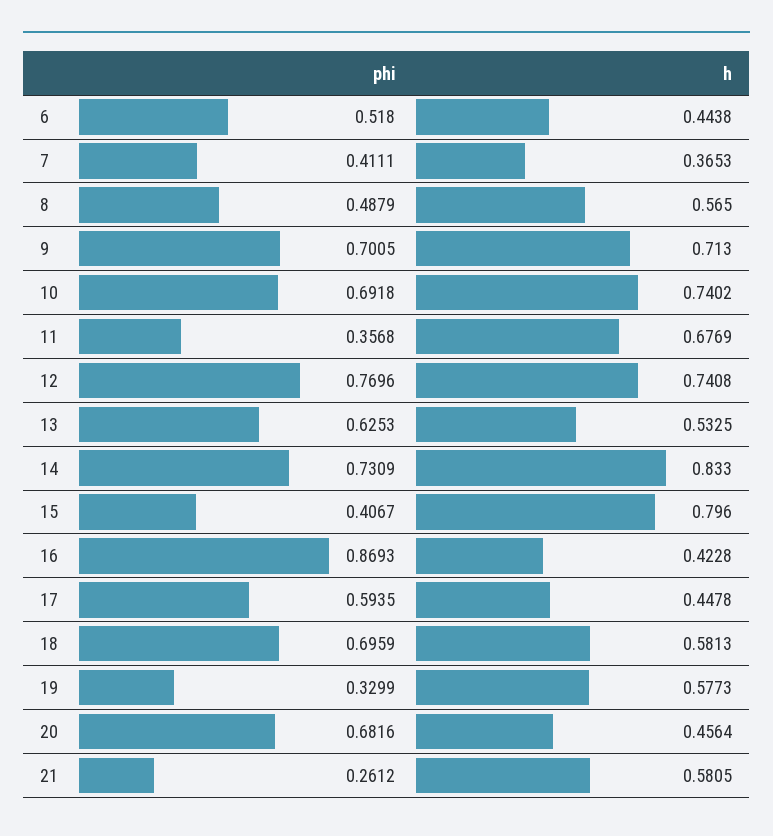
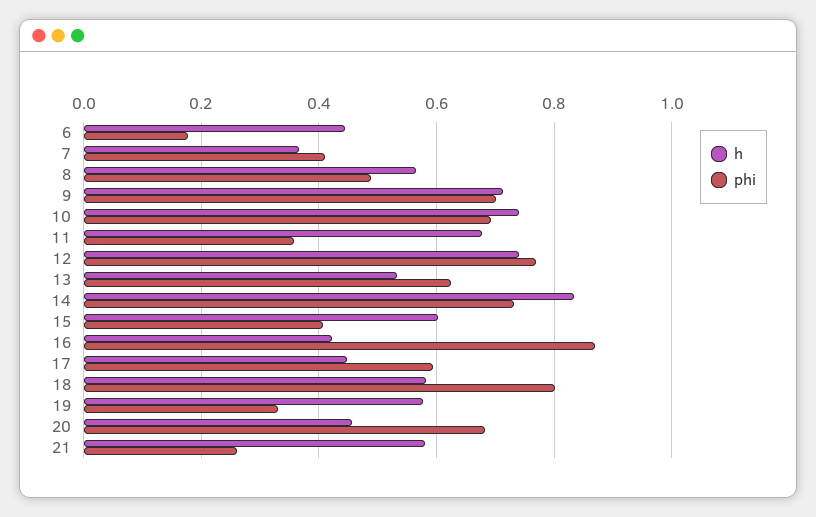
  {
    "phi": {
-     "6": 0.518,
+     "6": 0.18,
      "7": 0.4111,
      "8": 0.4879,
      "9": 0.7005,
      "10": 0.6918,
      "11": 0.3568,
      "12": 0.7696,
      "13": 0.6253,
      "14": 0.7309,
      "15": 0.4067,
      "16": 0.8693,
      "17": 0.5935,
-     "18": 0.6959,
+     "18": 0.8,
      "19": 0.3299,
      "20": 0.6816,
      "21": 0.2612
    },
    "h": {
      "6": 0.4438,
      "7": 0.3653,
      "8": 0.565,
      "9": 0.713,
      "10": 0.7402,
      "11": 0.6769,
      "12": 0.7408,
      "13": 0.5325,
      "14": 0.833,
-     "15": 0.796,
+     "15": 0.6,
      "16": 0.4228,
      "17": 0.4478,
      "18": 0.5813,
      "19": 0.5773,
      "20": 0.4564,
      "21": 0.5805
    }
  }

